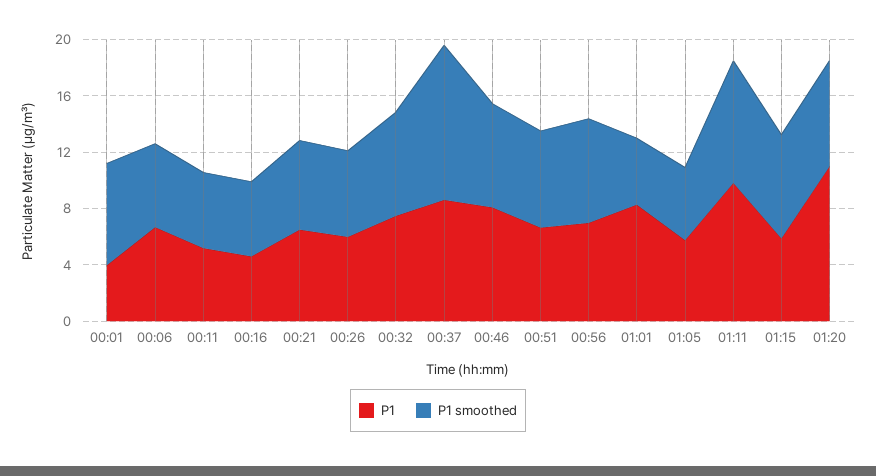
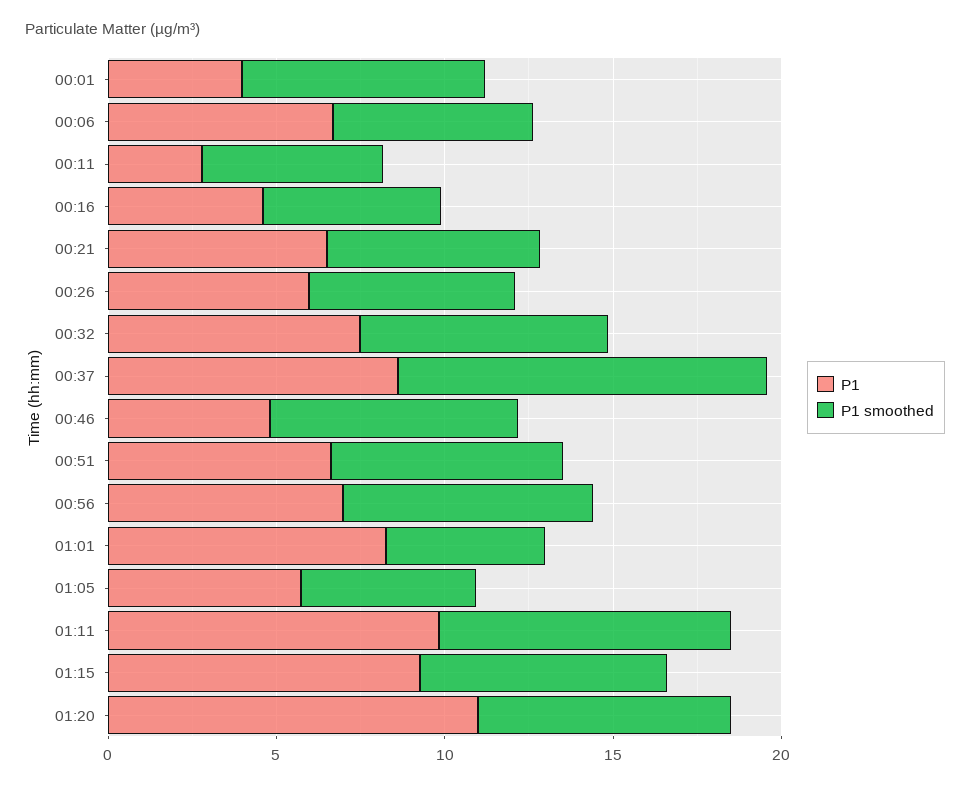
  {
    "P1": {
      "00:01": 4,
      "00:06": 7,
-     "00:11": 5,
+     "00:11": 3,
      "00:16": 5,
      "00:21": 7,
      "00:26": 6,
      "00:32": 7,
      "00:37": 9,
-     "00:46": 8,
+     "00:46": 5,
      "00:51": 7,
      "00:56": 7,
      "01:01": 8,
      "01:05": 6,
      "01:11": 10,
-     "01:15": 6,
+     "01:15": 9,
      "01:20": 11
    },
    "P1 smoothed": {
      "00:01": 7,
      "00:06": 6,
      "00:11": 5,
      "00:16": 5,
      "00:21": 6,
      "00:26": 6,
      "00:32": 7,
      "00:37": 11,
      "00:46": 7,
      "00:51": 7,
      "00:56": 7,
      "01:01": 5,
      "01:05": 5,
      "01:11": 9,
      "01:15": 7,
      "01:20": 8
    }
  }

